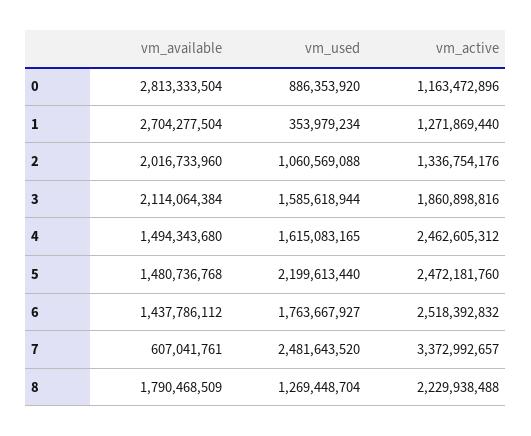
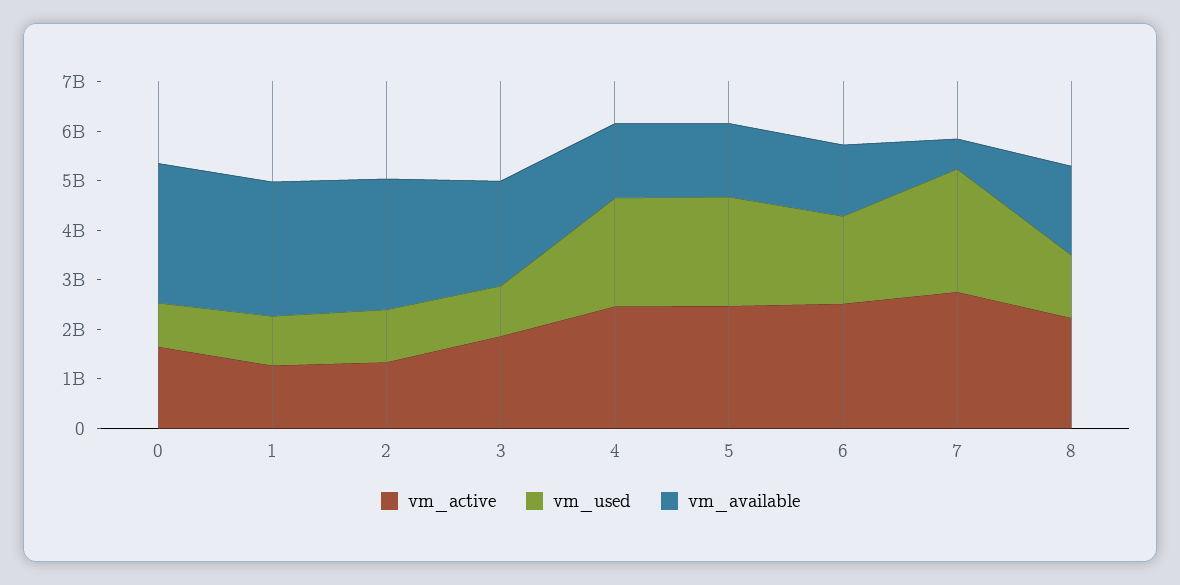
  {
    "vm_available": {
      "0": 2813333504,
      "1": 2704277504,
-     "2": 2016733960,
+     "2": 2600000000,
      "3": 2114064384,
      "4": 1494343680,
      "5": 1480736768,
      "6": 1437786112,
      "7": 607041761,
      "8": 1790468509
    },
    "vm_used": {
      "0": 886353920,
-     "1": 353979234,
+     "1": 1000000000,
      "2": 1060569088,
-     "3": 1585618944,
+     "3": 1000000000,
-     "4": 1615083165,
+     "4": 2200000000,
      "5": 2199613440,
      "6": 1763667927,
      "7": 2481643520,
      "8": 1269448704
    },
    "vm_active": {
-     "0": 1163472896,
+     "0": 1600000000,
      "1": 1271869440,
      "2": 1336754176,
      "3": 1860898816,
      "4": 2462605312,
      "5": 2472181760,
      "6": 2518392832,
-     "7": 3372992657,
+     "7": 2800000000,
      "8": 2229938488
    }
  }

